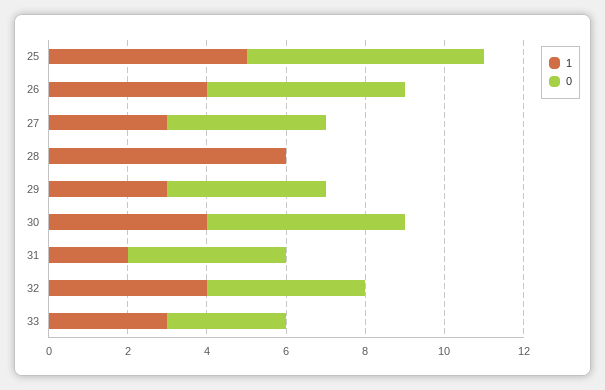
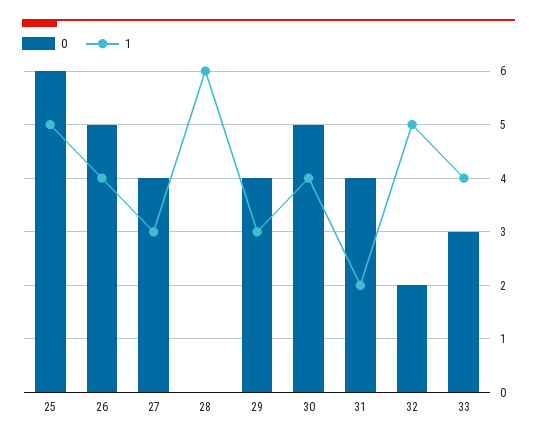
  {
    "1": {
      "25": 5,
      "26": 4,
      "27": 3,
      "28": 6,
      "29": 3,
      "30": 4,
      "31": 2,
-     "32": 4,
+     "32": 5,
-     "33": 3
+     "33": 4
    },
    "0": {
      "25": 6,
      "26": 5,
      "27": 4,
      "28": 0,
      "29": 4,
      "30": 5,
      "31": 4,
-     "32": 4,
+     "32": 2,
      "33": 3
    }
  }

